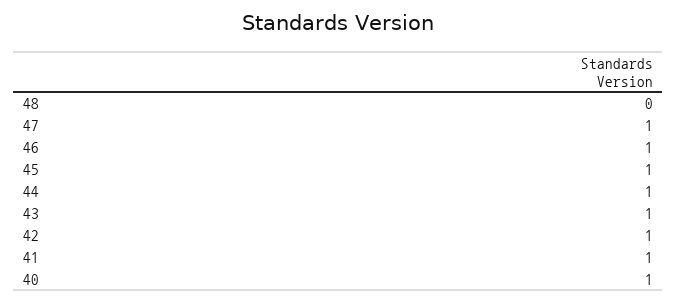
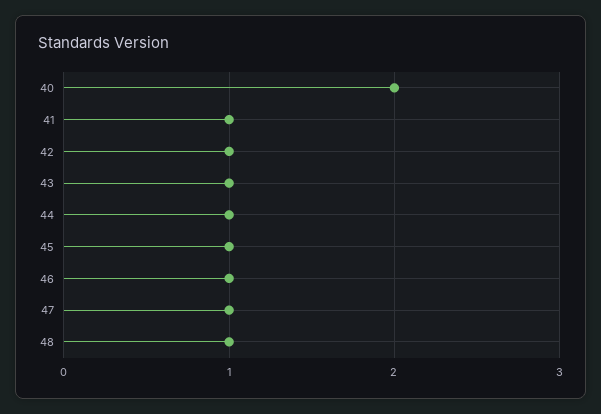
  {
-   "48": 0,
+   "48": 1,
    "47": 1,
    "46": 1,
    "45": 1,
    "44": 1,
    "43": 1,
    "42": 1,
    "41": 1,
-   "40": 1
+   "40": 2
  }

